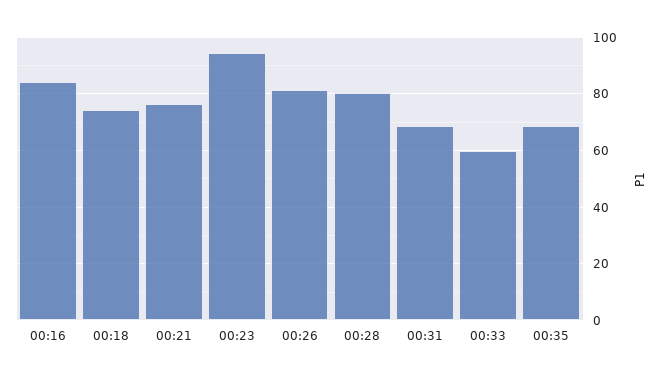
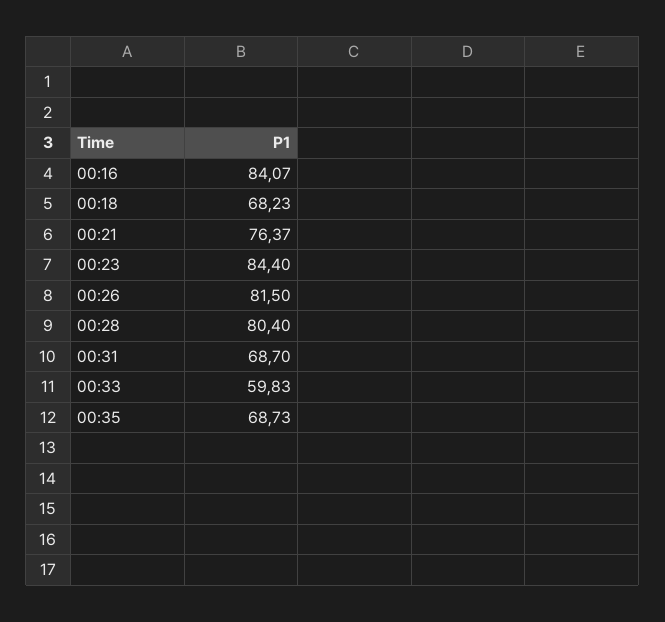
  {
    "00:16": 84.07,
-   "00:18": 75,
+   "00:18": 68.23,
    "00:21": 76.37,
-   "00:23": 95,
+   "00:23": 84.4,
    "00:26": 81.5,
    "00:28": 80.4,
    "00:31": 68.7,
    "00:33": 59.83,
    "00:35": 68.73
  }

